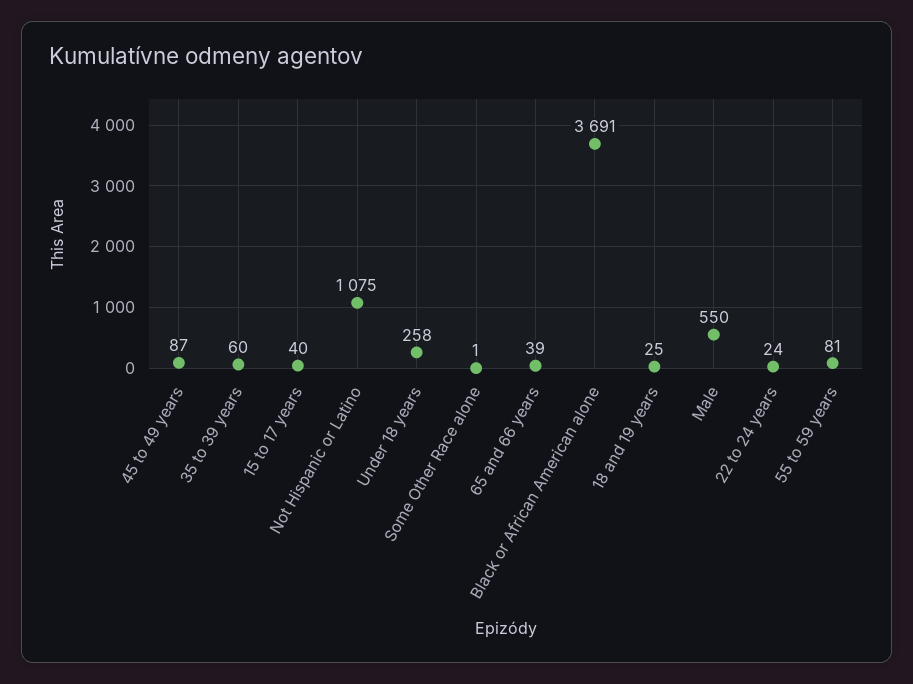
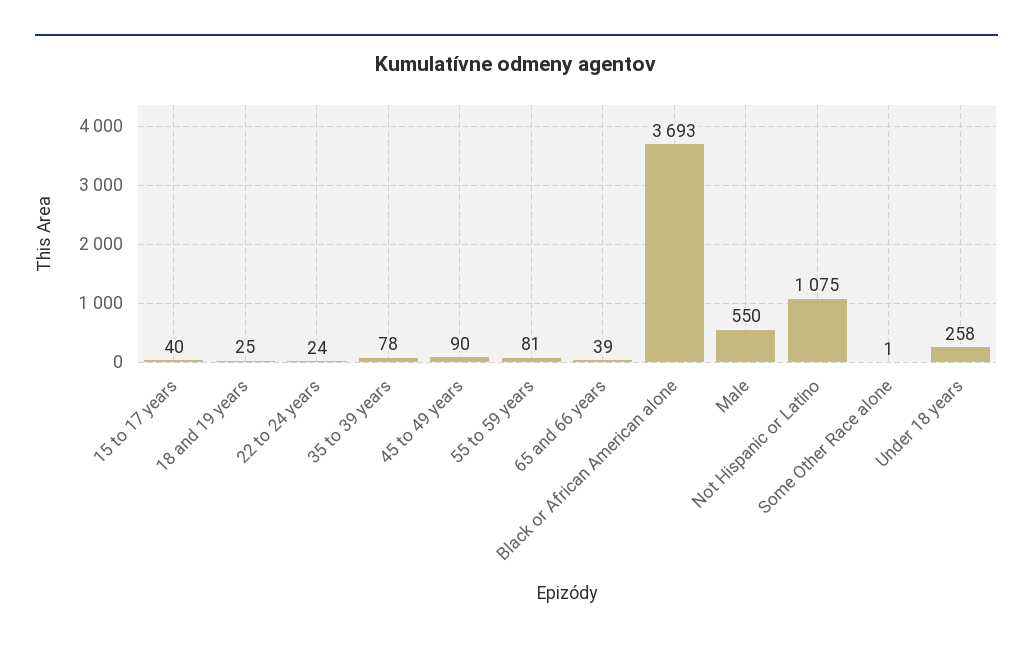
  {
-   "45 to 49 years": 87,
+   "45 to 49 years": 90,
-   "35 to 39 years": 60,
+   "35 to 39 years": 78,
    "15 to 17 years": 40,
    "Not Hispanic or Latino": 1075,
    "Under 18 years": 258,
    "Some Other Race alone": 1,
    "65 and 66 years": 39,
-   "Black or African American alone": 3691,
+   "Black or African American alone": 3693,
    "18 and 19 years": 25,
    "Male": 550,
    "22 to 24 years": 24,
    "55 to 59 years": 81
  }

